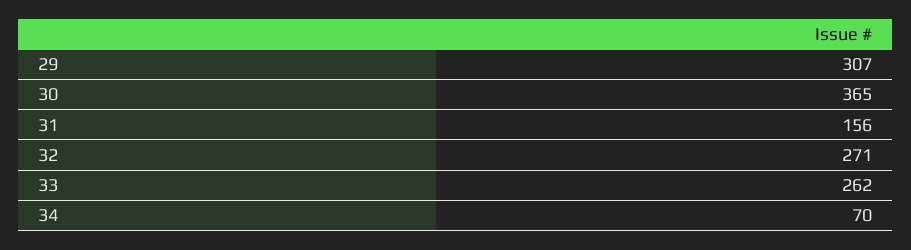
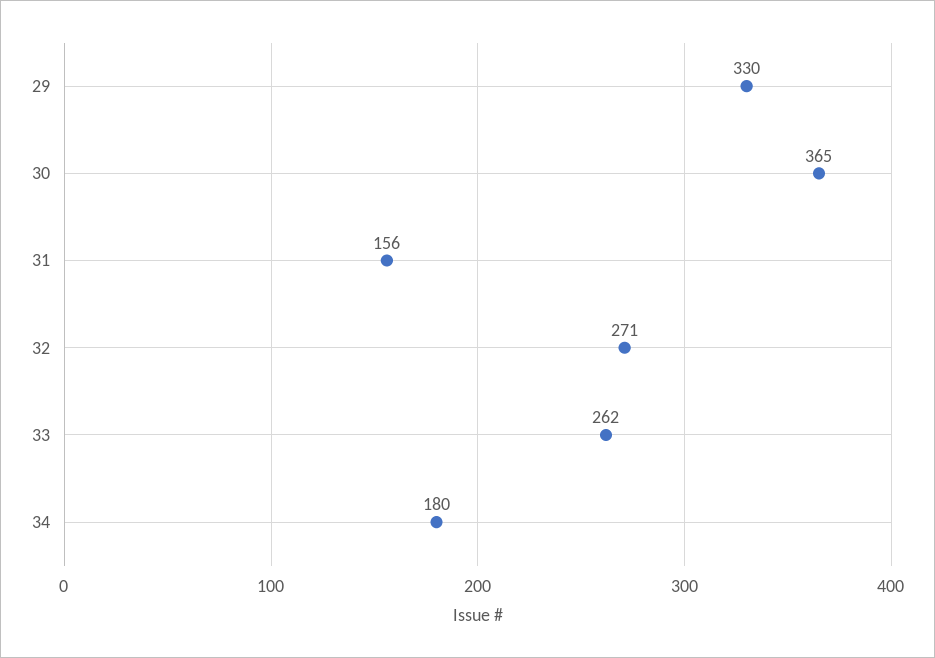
  {
-   "29": 307,
+   "29": 330,
    "30": 365,
    "31": 156,
    "32": 271,
    "33": 262,
-   "34": 70
+   "34": 180
  }

